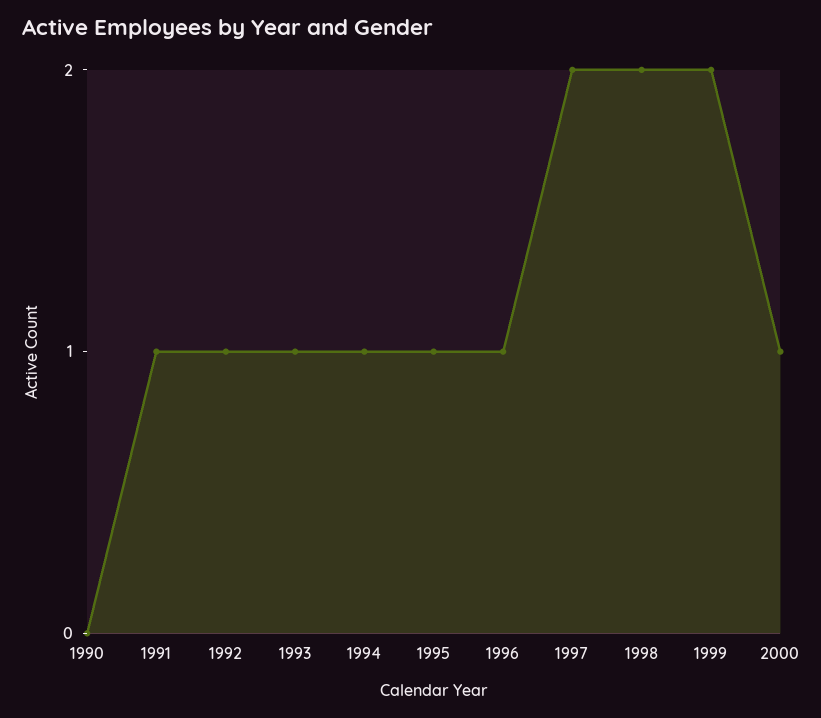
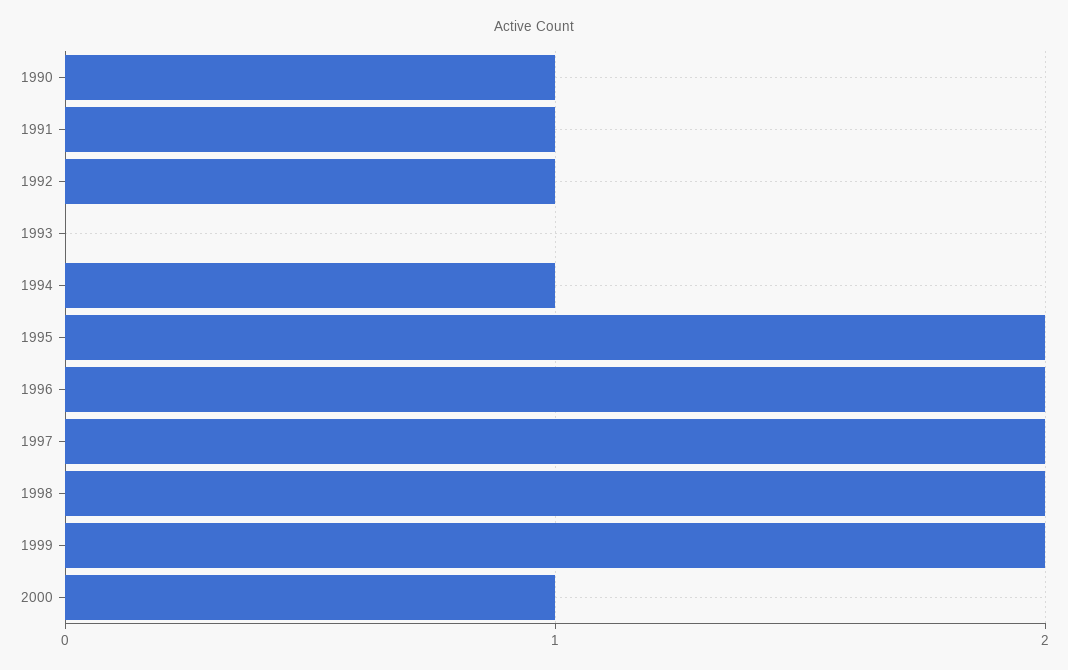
  {
-   "1990": 0,
+   "1990": 1,
    "1991": 1,
    "1992": 1,
-   "1993": 1,
+   "1993": 0,
    "1994": 1,
-   "1995": 1,
+   "1995": 2,
-   "1996": 1,
+   "1996": 2,
    "1997": 2,
    "1998": 2,
    "1999": 2,
    "2000": 1
  }

